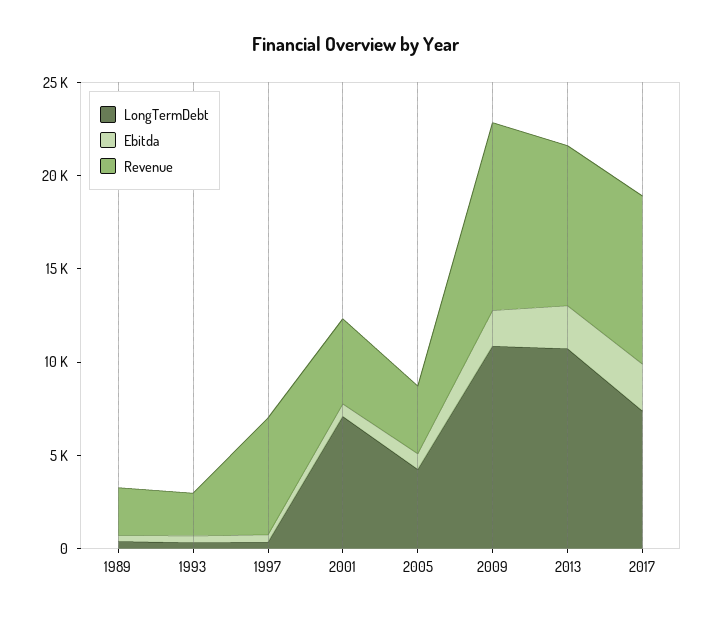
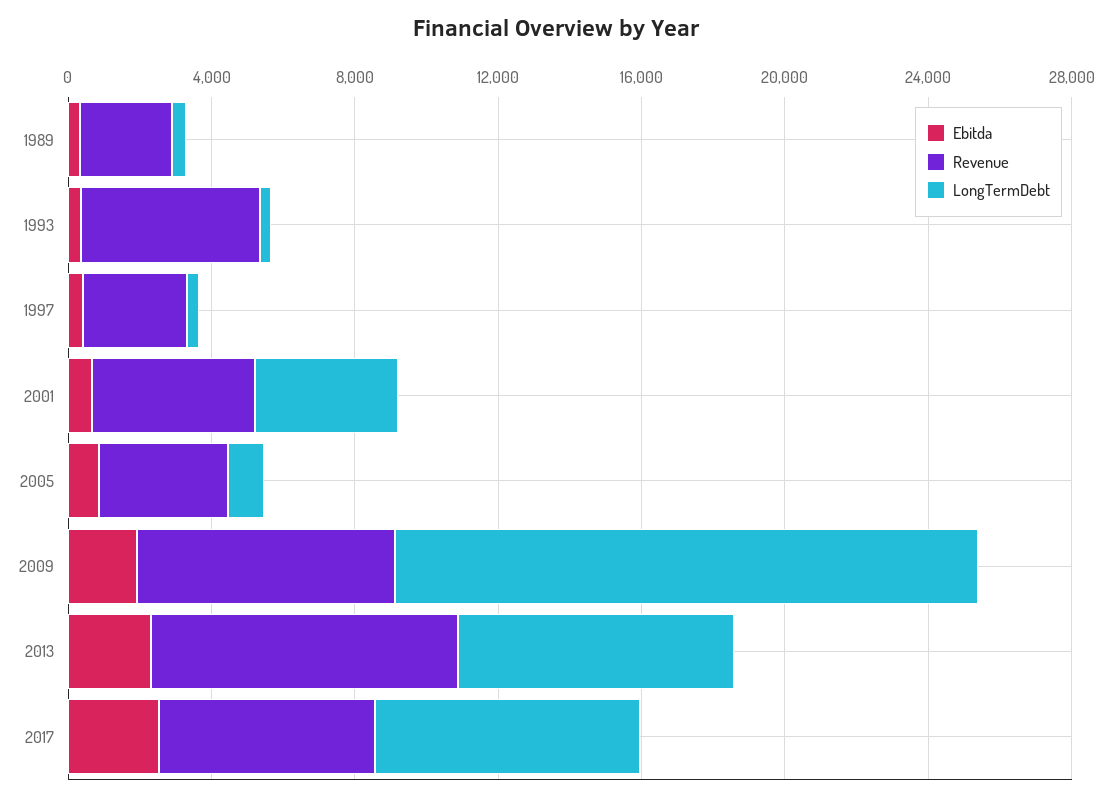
  {
    "LongTermDebt": {
      "1989": 0,
      "1993": 0,
      "1997": 0,
-     "2001": 7000,
+     "2001": 4000,
-     "2005": 4000,
+     "2005": 1000,
-     "2009": 11000,
+     "2009": 16000,
-     "2013": 11000,
+     "2013": 8000,
      "2017": 7000
    },
    "Ebitda": {
      "1989": 0,
      "1993": 0,
      "1997": 0,
      "2001": 1000,
      "2005": 1000,
      "2009": 2000,
      "2013": 2000,
      "2017": 3000
    },
    "Revenue": {
      "1989": 3000,
-     "1993": 2000,
+     "1993": 5000,
-     "1997": 6000,
+     "1997": 3000,
      "2001": 5000,
      "2005": 4000,
-     "2009": 10000,
+     "2009": 7000,
      "2013": 9000,
-     "2017": 9000
+     "2017": 6000
    }
  }

